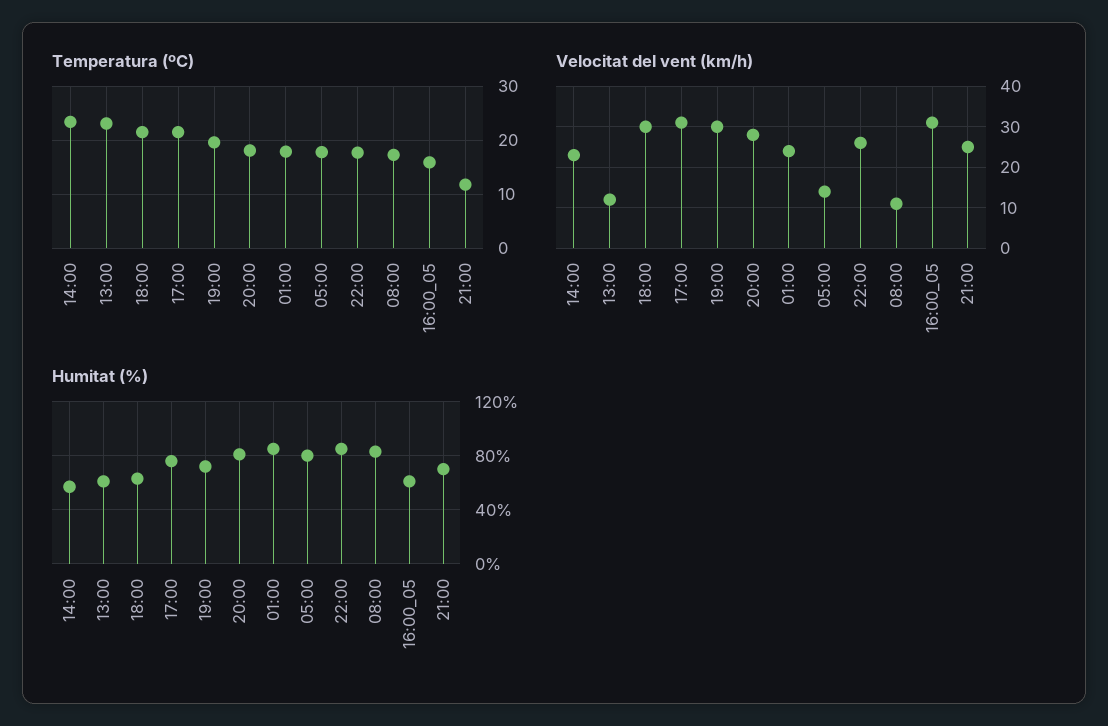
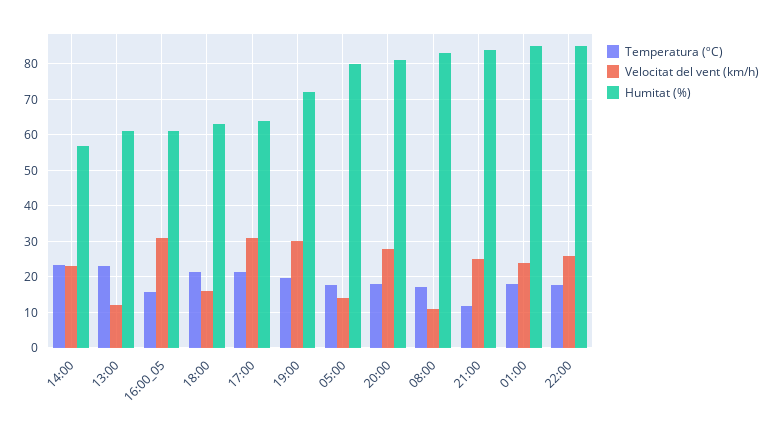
  {
    "Temperatura (ºC)": {
      "14:00": 24,
      "13:00": 24,
      "18:00": 22,
      "17:00": 22,
      "19:00": 20,
      "20:00": 18,
      "01:00": 18,
      "05:00": 18,
      "22:00": 18,
      "08:00": 18,
      "16:00_05": 16,
      "21:00": 12
    },
    "Velocitat del vent (km/h)": {
      "14:00": 24,
      "13:00": 12,
-     "18:00": 30,
+     "18:00": 16,
      "17:00": 32,
      "19:00": 30,
      "20:00": 28,
      "01:00": 24,
      "05:00": 14,
      "22:00": 26,
      "08:00": 12,
      "16:00_05": 32,
      "21:00": 26
    },
    "Humitat (%)": {
      "14:00": 58,
      "13:00": 62,
      "18:00": 64,
-     "17:00": 75,
+     "17:00": 64,
      "19:00": 72,
      "20:00": 82,
      "01:00": 86,
      "05:00": 80,
      "22:00": 86,
      "08:00": 84,
      "16:00_05": 62,
-     "21:00": 70
+     "21:00": 84
    }
  }

